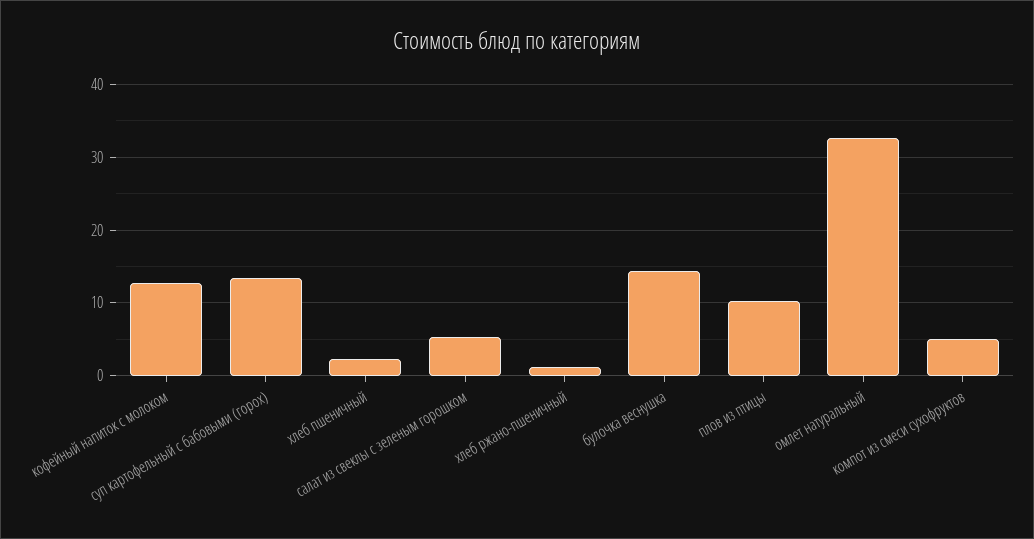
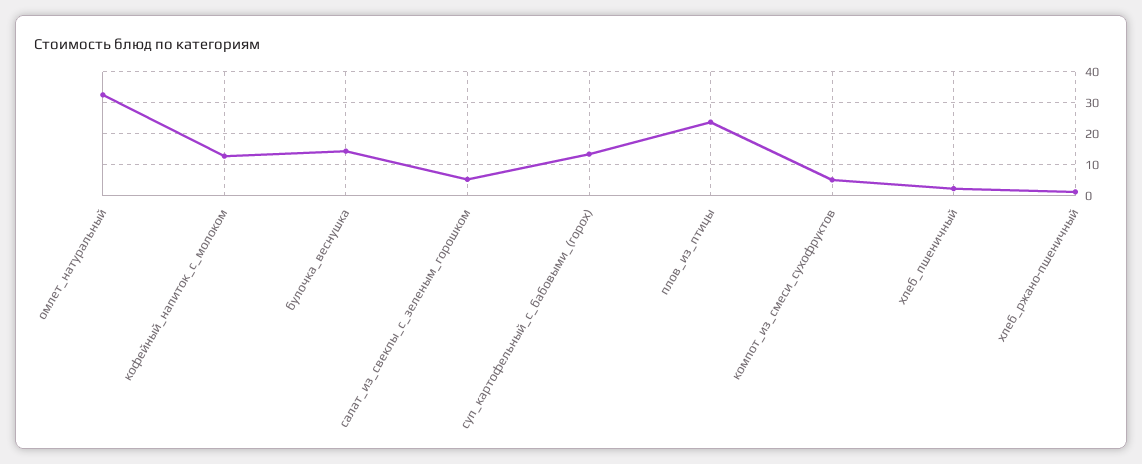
  {
    "кофейный напиток с молоком": 13,
    "суп картофельный с бабовыми (горох)": 13,
    "хлеб пшеничный": 2,
    "салат из свеклы с зеленым горошком": 5,
    "хлеб ржано-пшеничный": 1,
    "булочка веснушка": 14,
-   "плов из птицы": 10,
+   "плов из птицы": 24,
    "омлет натуральный": 33,
    "компот из смеси сухофруктов": 5
  }

